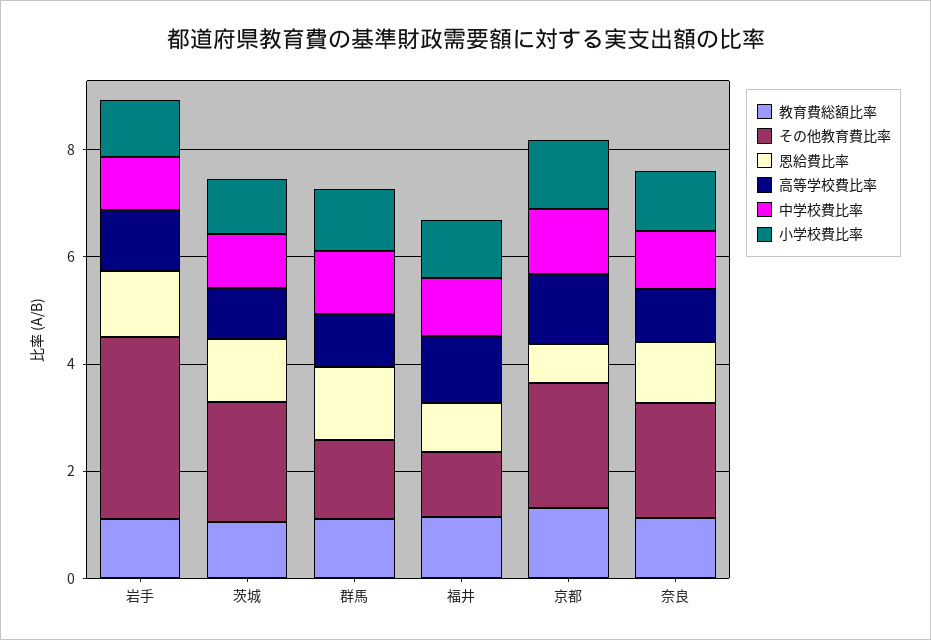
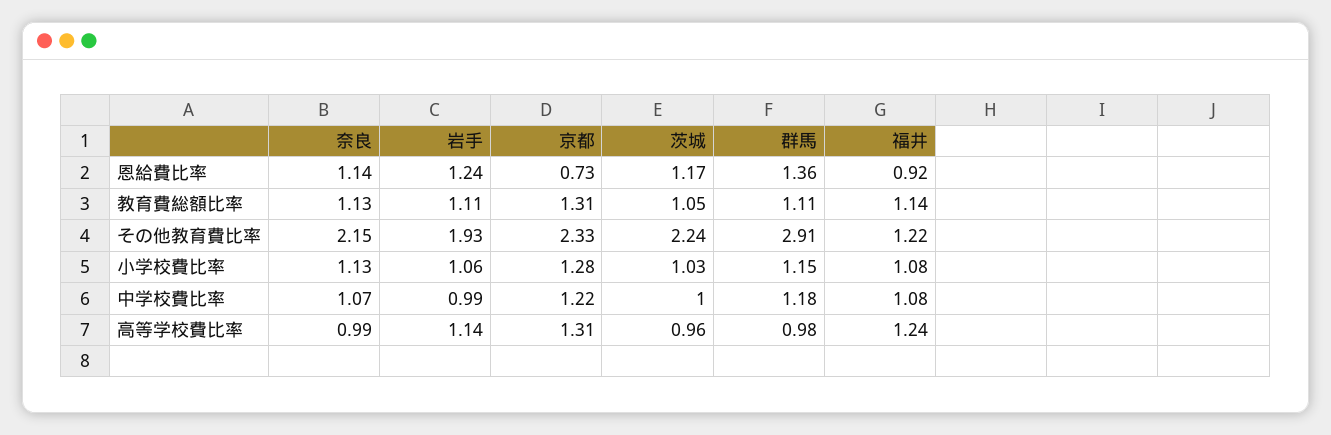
  {
    "教育費総額比率": {
      "岩手": 1.11,
      "茨城": 1.05,
      "群馬": 1.11,
      "福井": 1.14,
      "京都": 1.31,
      "奈良": 1.13
    },
    "その他教育費比率": {
-     "岩手": 3.5,
+     "岩手": 1.93,
      "茨城": 2.24,
-     "群馬": 1.5,
+     "群馬": 2.91,
      "福井": 1.22,
      "京都": 2.33,
      "奈良": 2.15
    },
    "恩給費比率": {
      "岩手": 1.24,
      "茨城": 1.17,
      "群馬": 1.36,
      "福井": 0.92,
      "京都": 0.73,
      "奈良": 1.14
    },
    "高等学校費比率": {
      "岩手": 1.14,
      "茨城": 0.96,
      "群馬": 0.98,
      "福井": 1.24,
      "京都": 1.31,
      "奈良": 0.99
    },
    "中学校費比率": {
      "岩手": 0.99,
      "茨城": 1,
      "群馬": 1.18,
      "福井": 1.08,
      "京都": 1.22,
      "奈良": 1.07
    },
    "小学校費比率": {
      "岩手": 1.06,
      "茨城": 1.03,
      "群馬": 1.15,
      "福井": 1.08,
      "京都": 1.28,
      "奈良": 1.13
    }
  }

